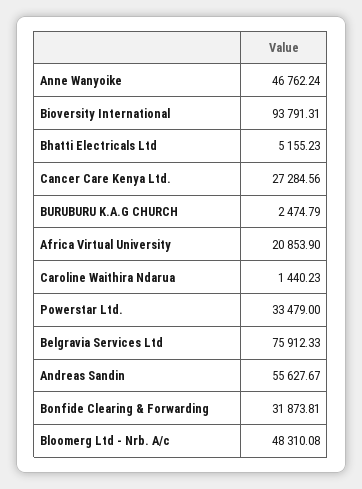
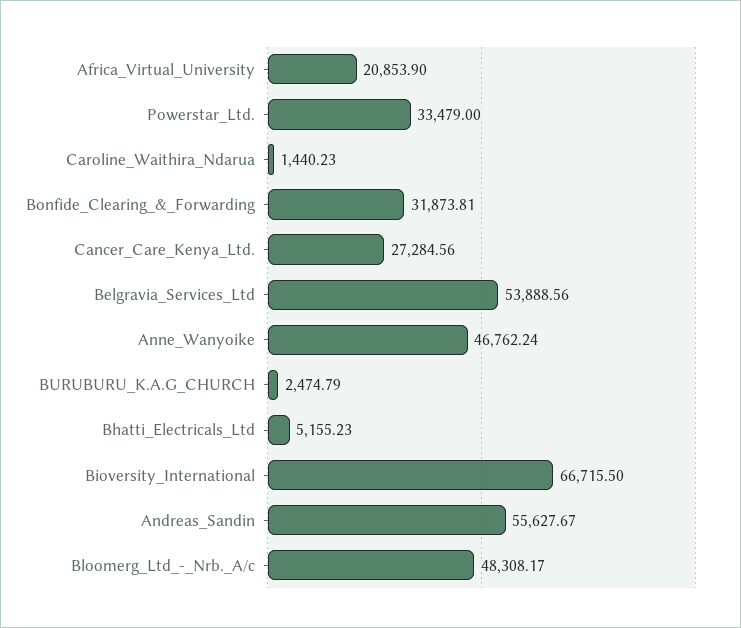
  {
    "Anne Wanyoike": 46762.24,
-   "Bioversity International": 93791.31,
+   "Bioversity International": 66715.5,
    "Bhatti Electricals Ltd": 5155.23,
    "Cancer Care Kenya Ltd.": 27284.56,
    "BURUBURU K.A.G CHURCH": 2474.79,
    "Africa Virtual University": 20853.9,
    "Caroline Waithira Ndarua": 1440.23,
    "Powerstar Ltd.": 33479,
-   "Belgravia Services Ltd": 75912.33,
+   "Belgravia Services Ltd": 53888.56,
    "Andreas Sandin": 55627.67,
    "Bonfide Clearing & Forwarding": 31873.81,
-   "Bloomerg Ltd - Nrb. A/c": 48310.08
+   "Bloomerg Ltd - Nrb. A/c": 48308.17
  }

